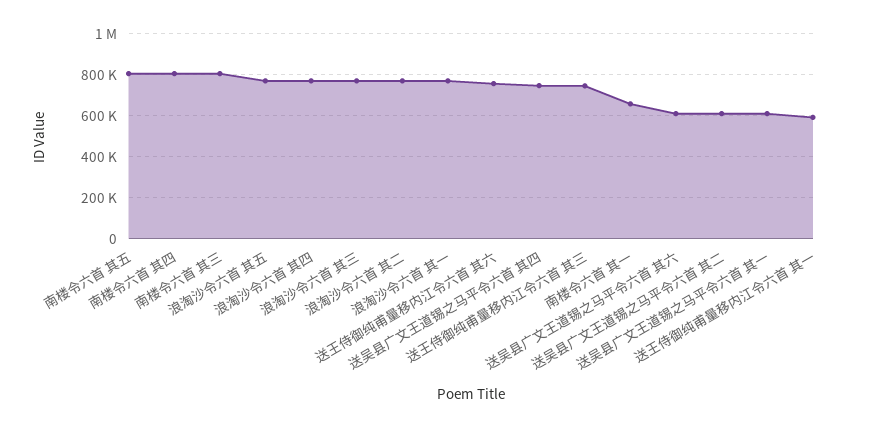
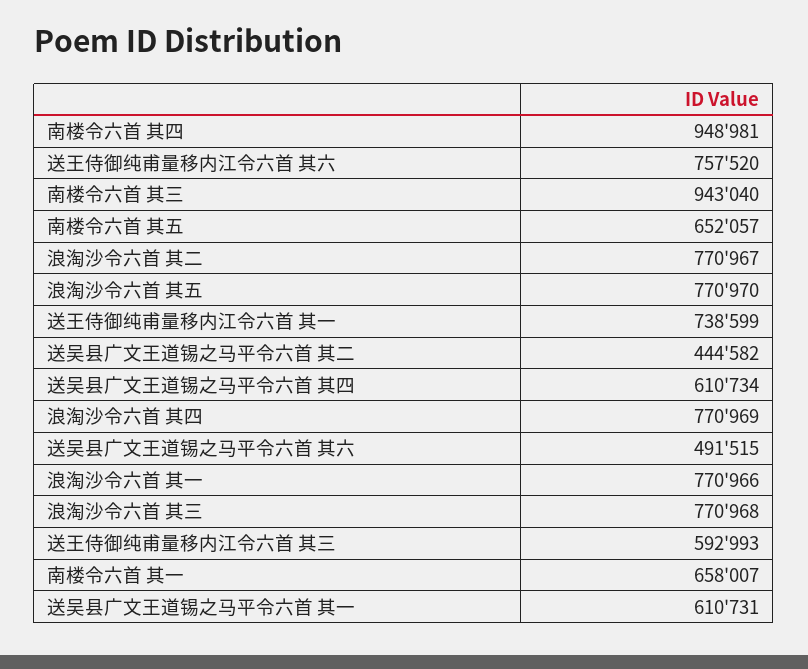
  {
-   "南楼令六首 其五": 800000,
+   "南楼令六首 其五": 652057,
-   "南楼令六首 其四": 800000,
+   "南楼令六首 其四": 948981,
-   "南楼令六首 其三": 800000,
+   "南楼令六首 其三": 943040,
    "浪淘沙令六首 其五": 770970,
    "浪淘沙令六首 其四": 770969,
    "浪淘沙令六首 其三": 770968,
    "浪淘沙令六首 其二": 770967,
    "浪淘沙令六首 其一": 770966,
    "送王侍御纯甫量移内江令六首 其六": 757520,
-   "送吴县广文王道锡之马平令六首 其四": 750000,
+   "送吴县广文王道锡之马平令六首 其四": 610734,
-   "送王侍御纯甫量移内江令六首 其三": 750000,
+   "送王侍御纯甫量移内江令六首 其三": 592993,
    "南楼令六首 其一": 658007,
-   "送吴县广文王道锡之马平令六首 其六": 600000,
+   "送吴县广文王道锡之马平令六首 其六": 491515,
-   "送吴县广文王道锡之马平令六首 其二": 600000,
+   "送吴县广文王道锡之马平令六首 其二": 444582,
    "送吴县广文王道锡之马平令六首 其一": 610731,
-   "送王侍御纯甫量移内江令六首 其一": 600000
+   "送王侍御纯甫量移内江令六首 其一": 738599
  }

